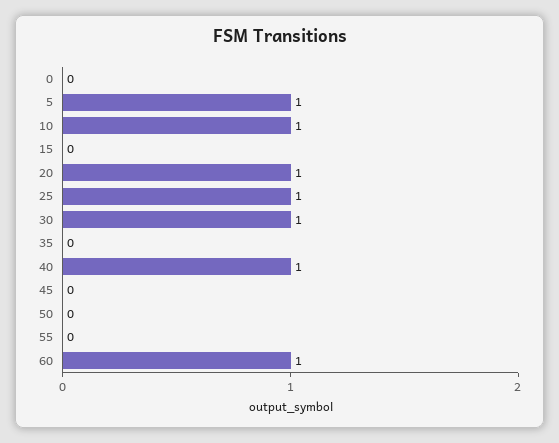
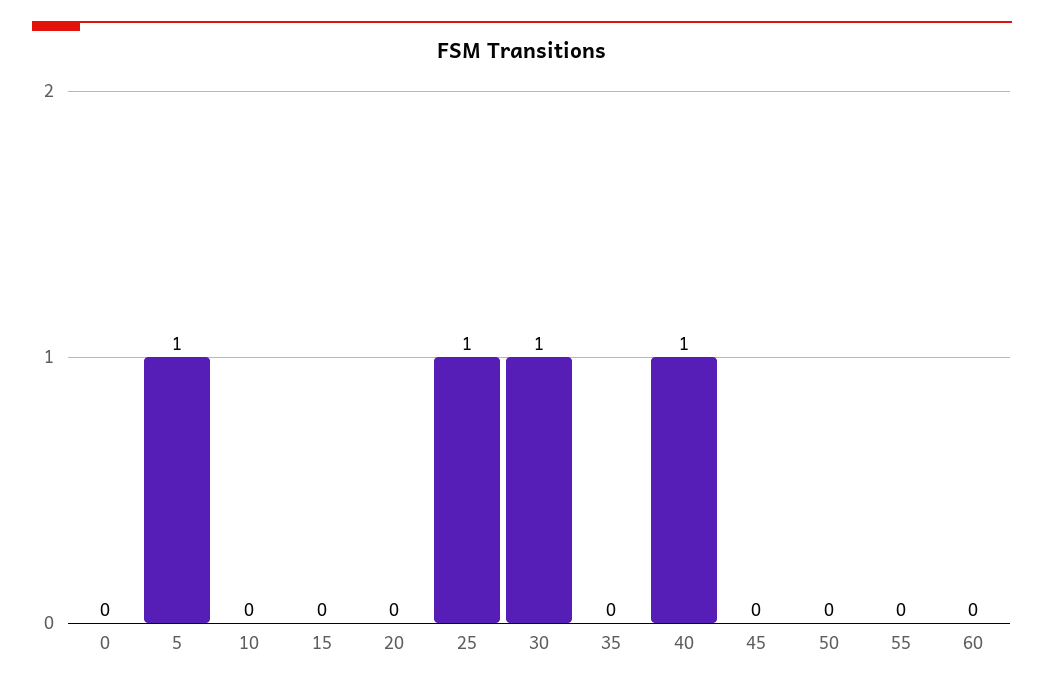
  {
    "0": 0,
    "5": 1,
-   "10": 1,
+   "10": 0,
    "15": 0,
-   "20": 1,
+   "20": 0,
    "25": 1,
    "30": 1,
    "35": 0,
    "40": 1,
    "45": 0,
    "50": 0,
    "55": 0,
-   "60": 1
+   "60": 0
  }

